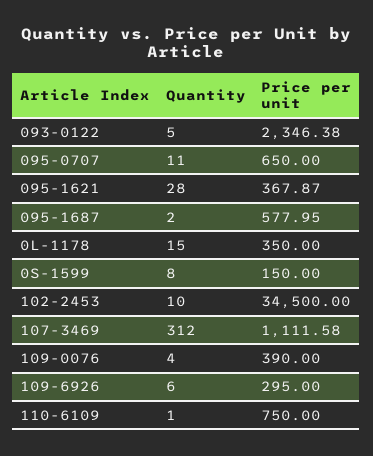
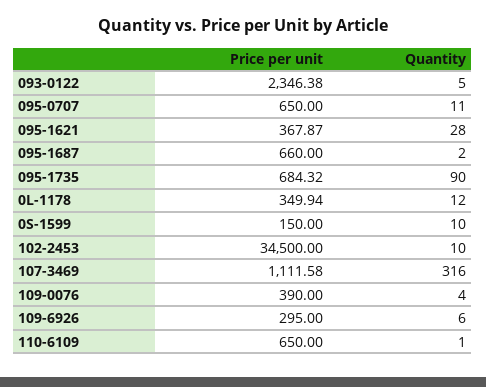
  {
    "Quantity": {
      "093-0122": 5,
      "095-0707": 11,
      "095-1621": 28,
      "095-1687": 2,
-     "0L-1178": 15,
+     "0L-1178": 12,
-     "0S-1599": 8,
+     "0S-1599": 10,
      "102-2453": 10,
-     "107-3469": 312,
+     "107-3469": 316,
      "109-0076": 4,
      "109-6926": 6,
-     "110-6109": 1
+     "110-6109": 1,
+     "095-1735": 90
    },
    "Price per unit": {
      "093-0122": 2346.38,
      "095-0707": 650,
      "095-1621": 367.87,
-     "095-1687": 577.95,
+     "095-1687": 660,
-     "0L-1178": 350,
+     "0L-1178": 349.94,
      "0S-1599": 150,
      "102-2453": 34500,
      "107-3469": 1111.58,
      "109-0076": 390,
      "109-6926": 295,
-     "110-6109": 750
+     "110-6109": 650,
+     "095-1735": 684.32
    }
  }

